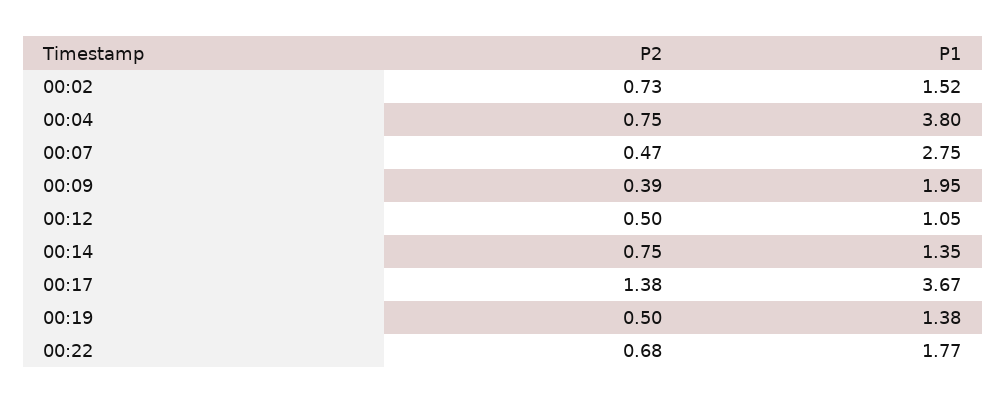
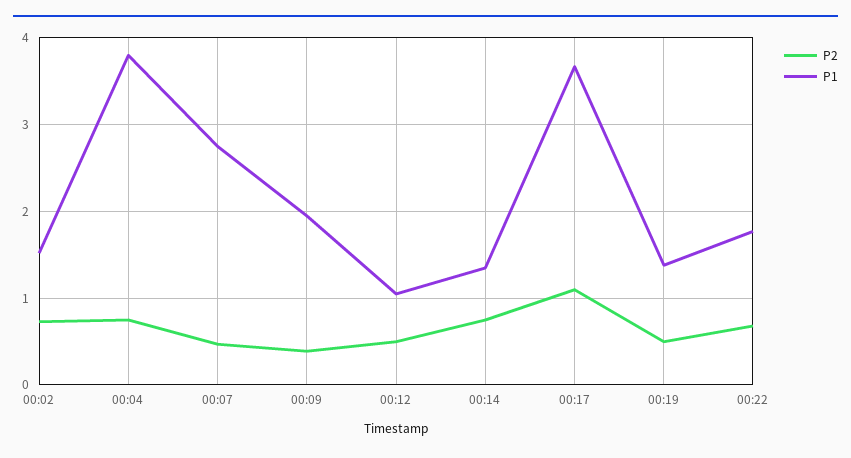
  {
    "P2": {
      "00:02": 0.73,
      "00:04": 0.75,
      "00:07": 0.47,
      "00:09": 0.39,
      "00:12": 0.5,
      "00:14": 0.75,
-     "00:17": 1.38,
+     "00:17": 1.1,
      "00:19": 0.5,
      "00:22": 0.68
    },
    "P1": {
      "00:02": 1.52,
      "00:04": 3.8,
      "00:07": 2.75,
      "00:09": 1.95,
      "00:12": 1.05,
      "00:14": 1.35,
      "00:17": 3.67,
      "00:19": 1.38,
      "00:22": 1.77
    }
  }

